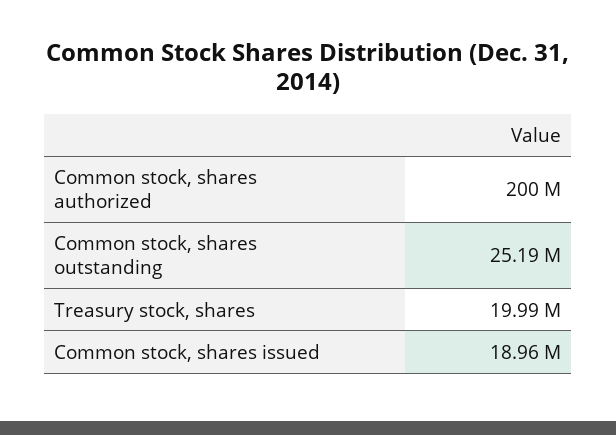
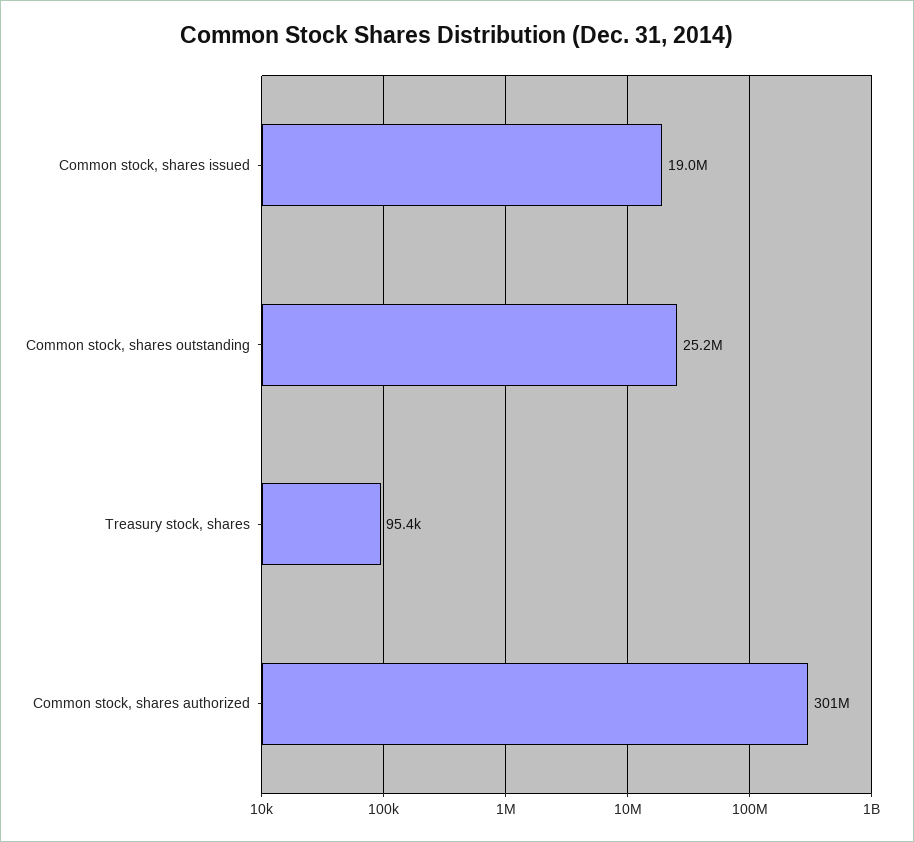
  {
-   "Common stock, shares authorized": 200000000,
+   "Common stock, shares authorized": 301000000,
    "Common stock, shares outstanding": 25190000,
-   "Treasury stock, shares": 19990000,
+   "Treasury stock, shares": 95400,
    "Common stock, shares issued": 18960000
  }

